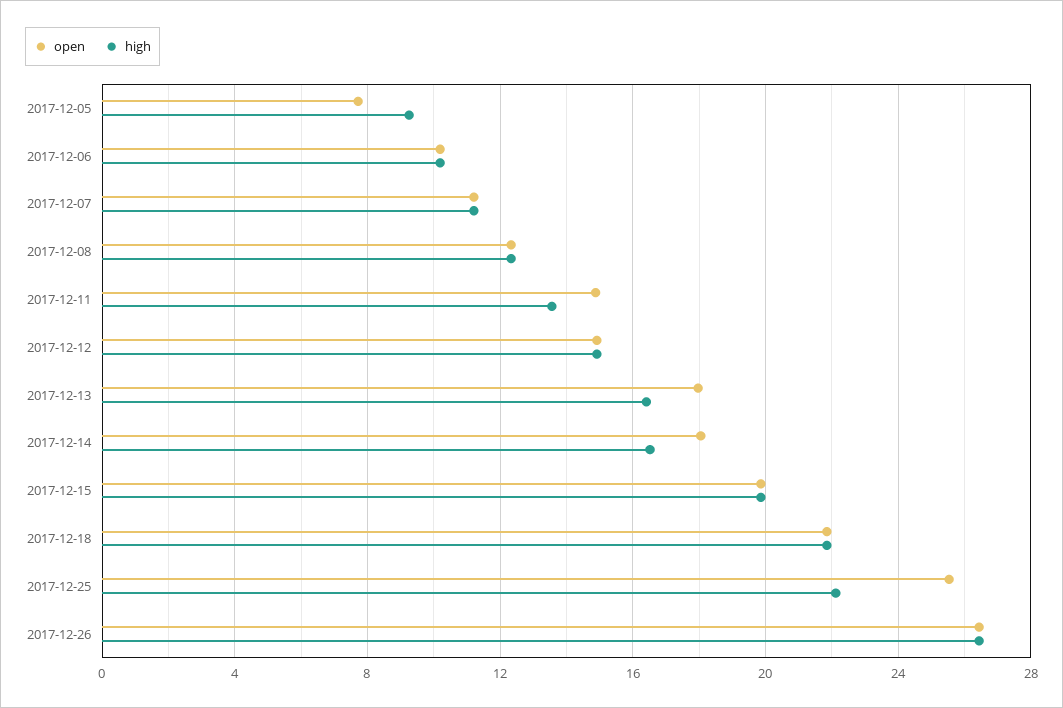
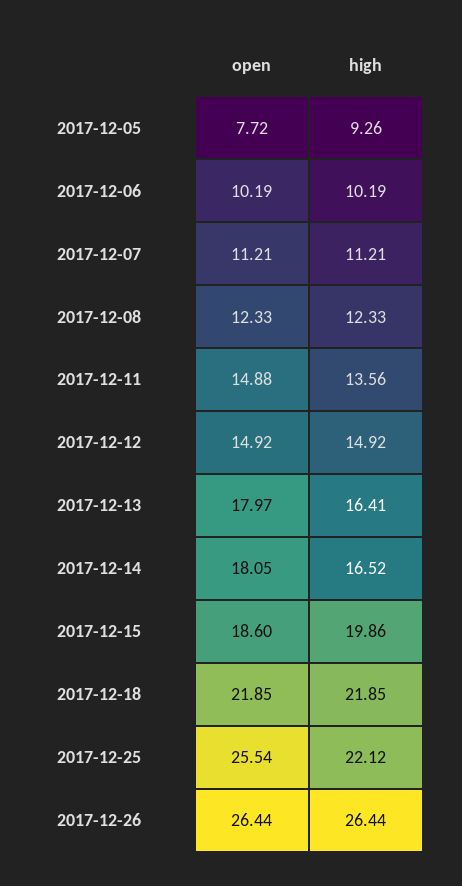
  {
    "open": {
      "2017-12-05": 7.72,
      "2017-12-06": 10.19,
      "2017-12-07": 11.21,
      "2017-12-08": 12.33,
      "2017-12-11": 14.88,
      "2017-12-12": 14.92,
      "2017-12-13": 17.97,
      "2017-12-14": 18.05,
-     "2017-12-15": 20,
+     "2017-12-15": 18.6,
      "2017-12-18": 21.85,
      "2017-12-25": 25.54,
      "2017-12-26": 26.44
    },
    "high": {
      "2017-12-05": 9.26,
      "2017-12-06": 10.19,
      "2017-12-07": 11.21,
      "2017-12-08": 12.33,
      "2017-12-11": 13.56,
      "2017-12-12": 14.92,
      "2017-12-13": 16.41,
      "2017-12-14": 16.52,
      "2017-12-15": 19.86,
      "2017-12-18": 21.85,
      "2017-12-25": 22.12,
      "2017-12-26": 26.44
    }
  }

